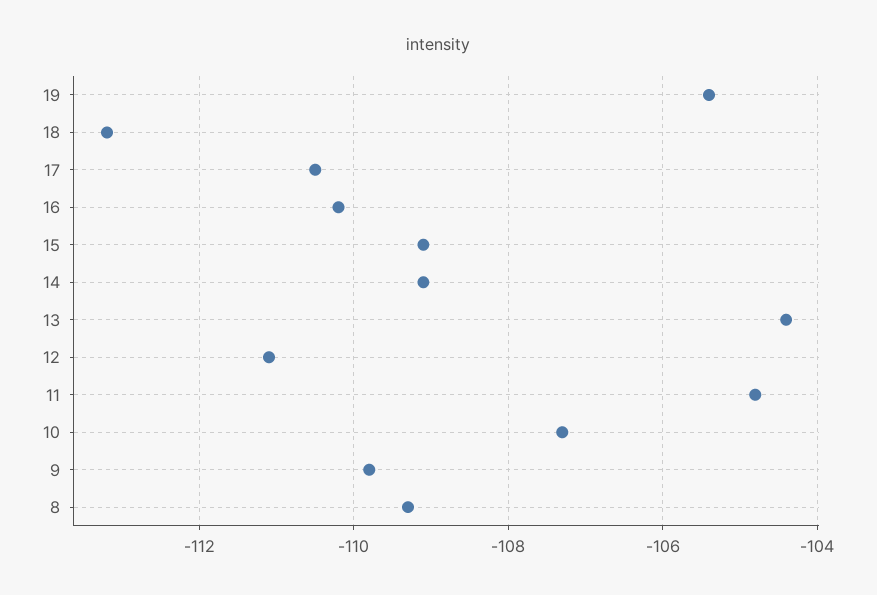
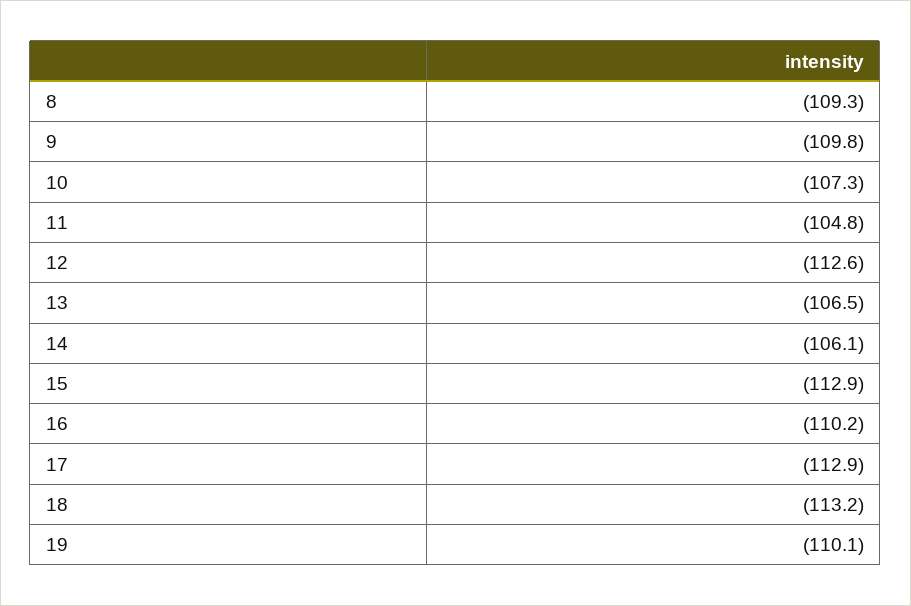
  {
-   "19": -105.5,
+   "19": -110.1,
    "18": -113.2,
-   "17": -110.5,
+   "17": -112.9,
    "16": -110.2,
-   "15": -109,
+   "15": -112.9,
-   "14": -109,
+   "14": -106.1,
-   "13": -104.5,
+   "13": -106.5,
-   "12": -111,
+   "12": -112.6,
    "11": -104.8,
    "10": -107.3,
    "9": -109.8,
    "8": -109.3
  }

